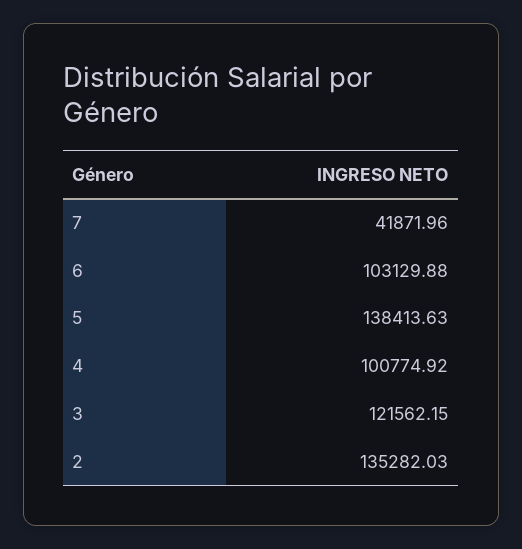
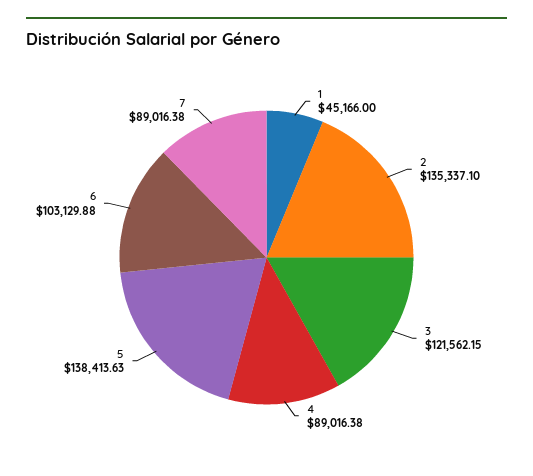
  {
-   "7": 41871.96,
+   "7": 89016.38,
    "6": 103129.88,
    "5": 138413.63,
-   "4": 100774.92,
+   "4": 89016.38,
    "3": 121562.15,
-   "2": 135282.03
+   "2": 135337.1,
+   "1": 45166
  }

